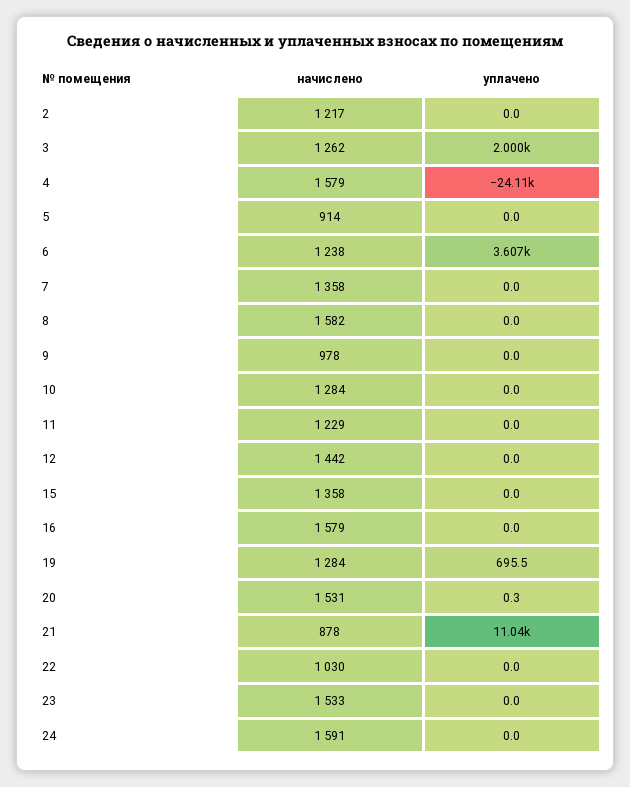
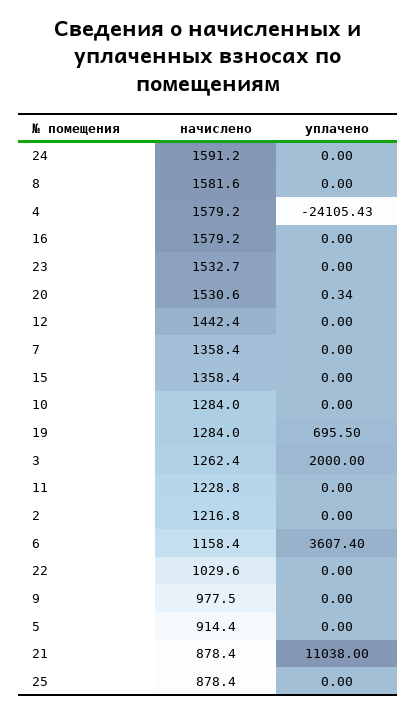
  {
    "начислено": {
      "2": 1216.8,
      "3": 1262.4,
      "4": 1579.2,
      "5": 914.4,
-     "6": 1238,
+     "6": 1158.4,
      "7": 1358.4,
      "8": 1581.6,
      "9": 977.5,
      "10": 1284,
      "11": 1228.8,
      "12": 1442.4,
      "15": 1358.4,
      "16": 1579.2,
      "19": 1284,
      "20": 1530.6,
      "21": 878.4,
      "22": 1029.6,
      "23": 1532.7,
-     "24": 1591.2
+     "24": 1591.2,
+     "25": 878.4
    },
    "уплачено": {
      "2": 0,
      "3": 2000,
      "4": -24105.43,
      "5": 0,
      "6": 3607.4,
      "7": 0,
      "8": 0,
      "9": 0,
      "10": 0,
      "11": 0,
      "12": 0,
      "15": 0,
      "16": 0,
      "19": 695.5,
      "20": 0.34,
      "21": 11038,
      "22": 0,
      "23": 0,
-     "24": 0
+     "24": 0,
+     "25": 0
    }
  }

